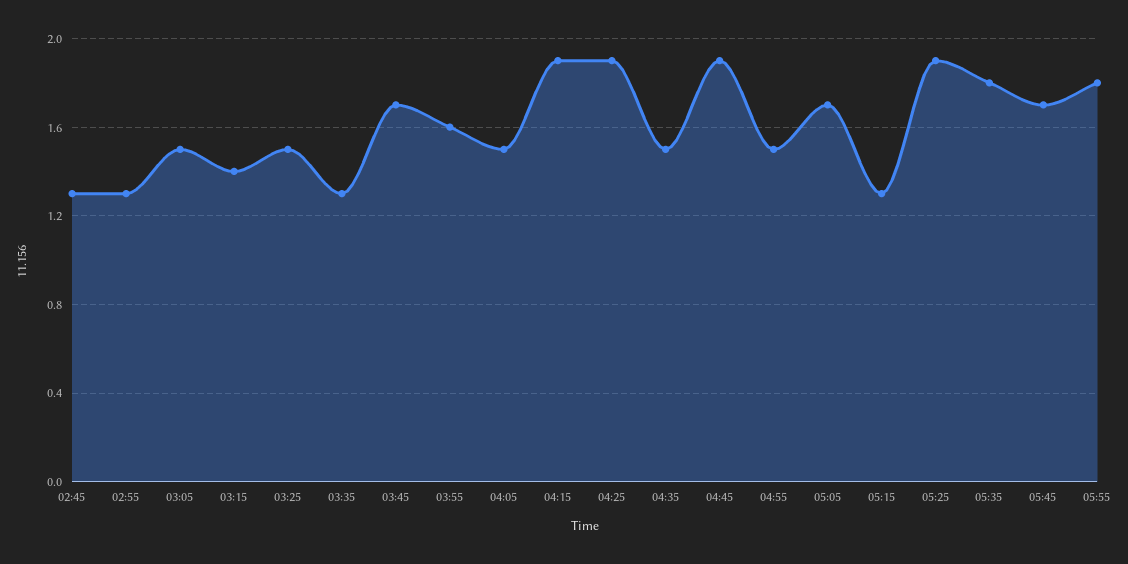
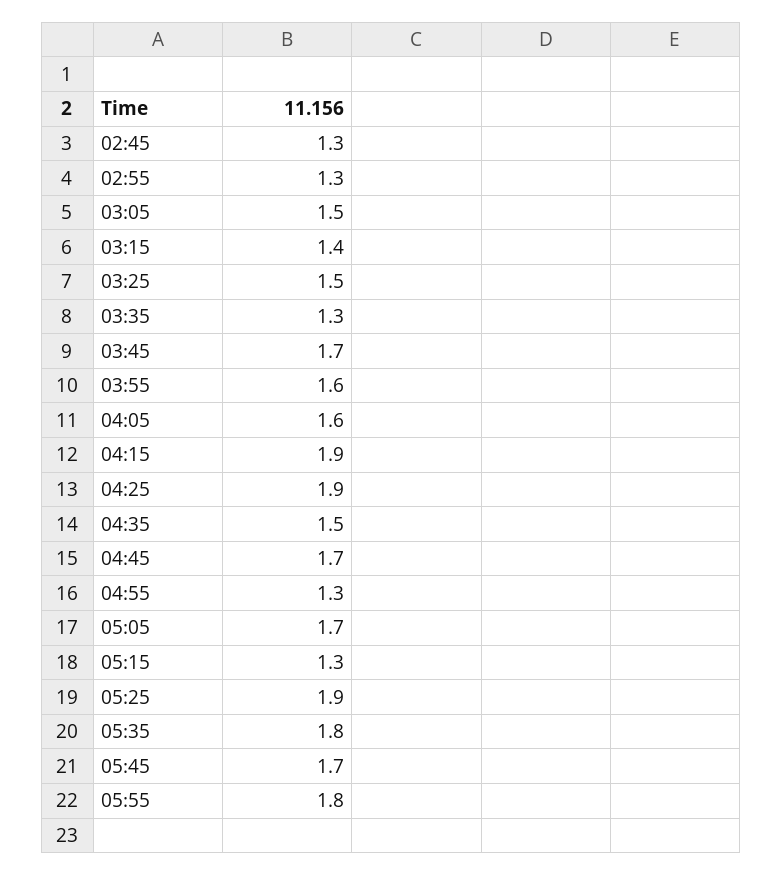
  {
    "02:45": 1.3,
    "02:55": 1.3,
    "03:05": 1.5,
    "03:15": 1.4,
    "03:25": 1.5,
    "03:35": 1.3,
    "03:45": 1.7,
    "03:55": 1.6,
-   "04:05": 1.5,
+   "04:05": 1.6,
    "04:15": 1.9,
    "04:25": 1.9,
    "04:35": 1.5,
-   "04:45": 1.9,
+   "04:45": 1.7,
-   "04:55": 1.5,
+   "04:55": 1.3,
    "05:05": 1.7,
    "05:15": 1.3,
    "05:25": 1.9,
    "05:35": 1.8,
    "05:45": 1.7,
    "05:55": 1.8
  }

